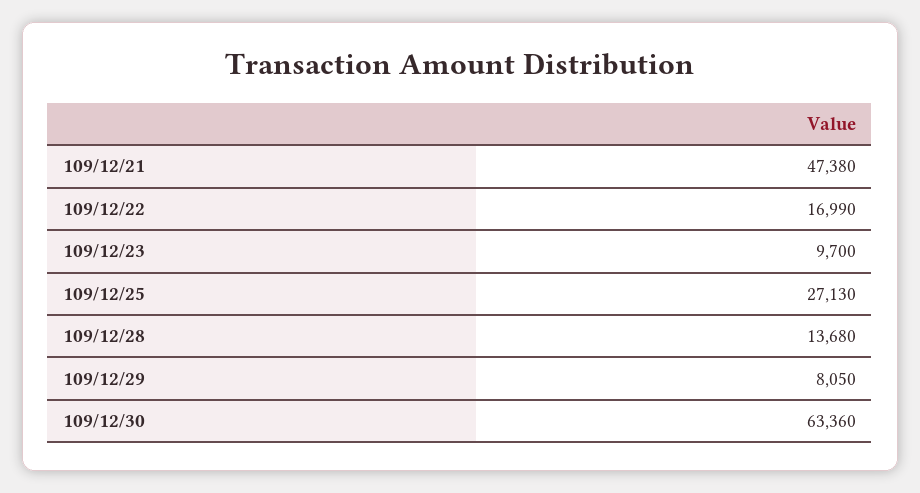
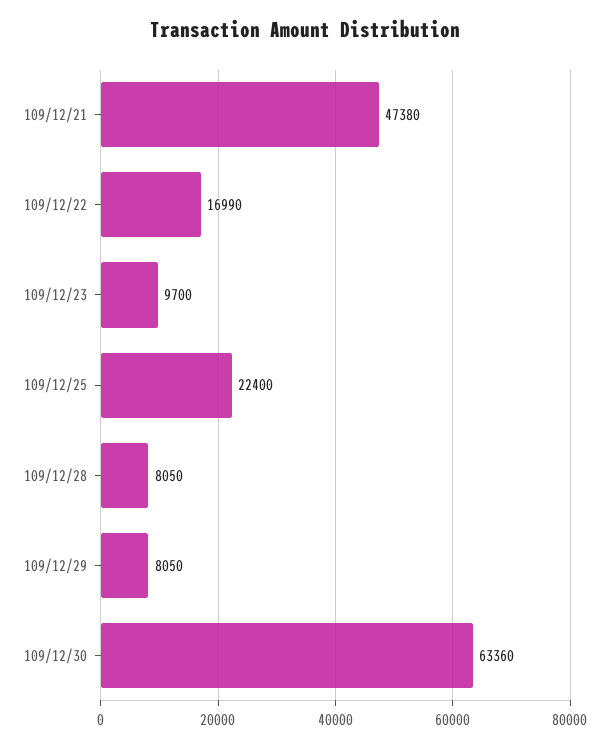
  {
    "109/12/21": 47380,
    "109/12/22": 16990,
    "109/12/23": 9700,
-   "109/12/25": 27130,
+   "109/12/25": 22400,
-   "109/12/28": 13680,
+   "109/12/28": 8050,
    "109/12/29": 8050,
    "109/12/30": 63360
  }

